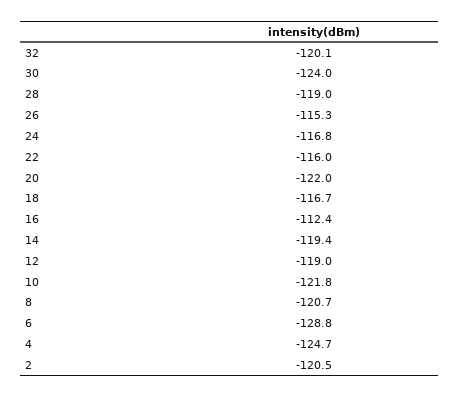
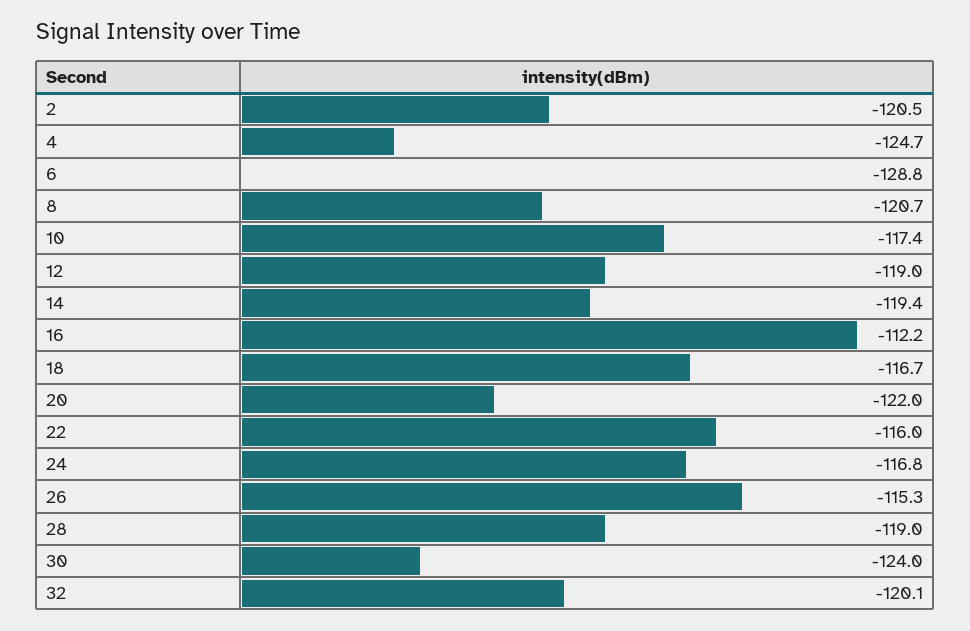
  {
    "32": -120.1,
    "30": -124,
    "28": -119,
    "26": -115.3,
    "24": -116.8,
    "22": -116,
    "20": -122,
    "18": -116.7,
-   "16": -112.4,
+   "16": -112.2,
    "14": -119.4,
    "12": -119,
-   "10": -121.8,
+   "10": -117.4,
    "8": -120.7,
    "6": -128.8,
    "4": -124.7,
    "2": -120.5
  }

